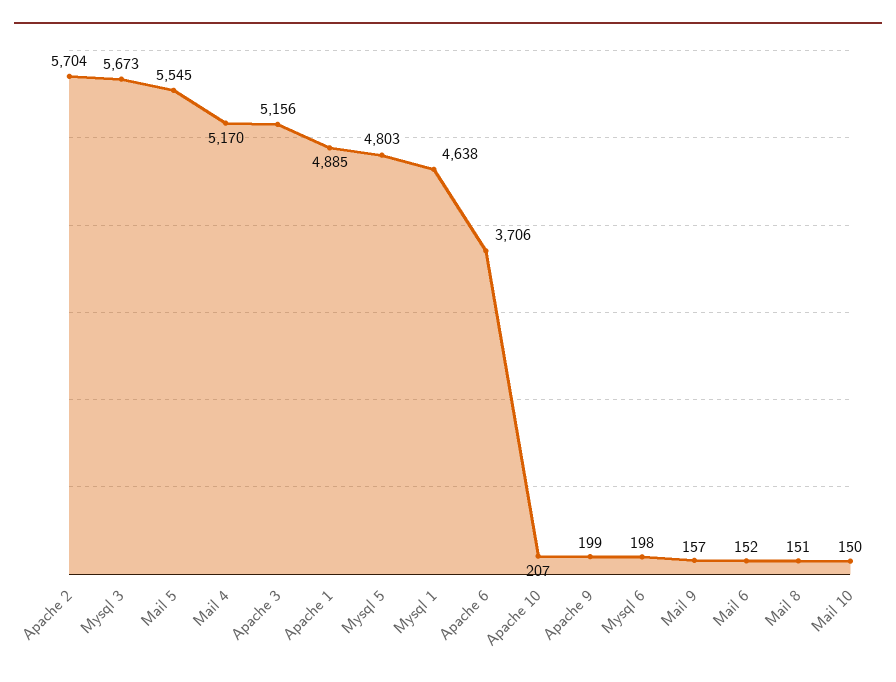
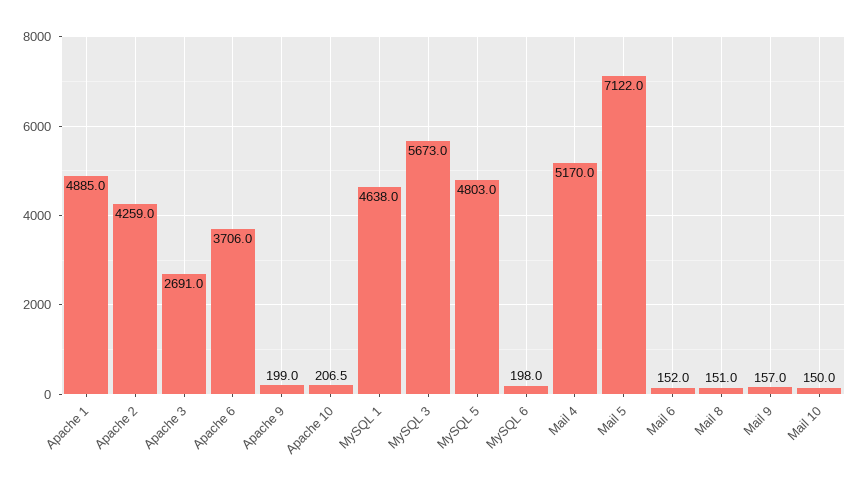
  {
-   "Apache 2": 5704,
+   "Apache 2": 4259,
    "Mysql 3": 5673,
-   "Mail 5": 5545,
+   "Mail 5": 7122,
    "Mail 4": 5170,
-   "Apache 3": 5156,
+   "Apache 3": 2691,
    "Apache 1": 4885,
    "Mysql 5": 4803,
    "Mysql 1": 4638,
    "Apache 6": 3706,
    "Apache 10": 206.5,
    "Apache 9": 199,
    "Mysql 6": 198,
    "Mail 9": 157,
    "Mail 6": 152,
    "Mail 8": 151,
    "Mail 10": 150
  }

